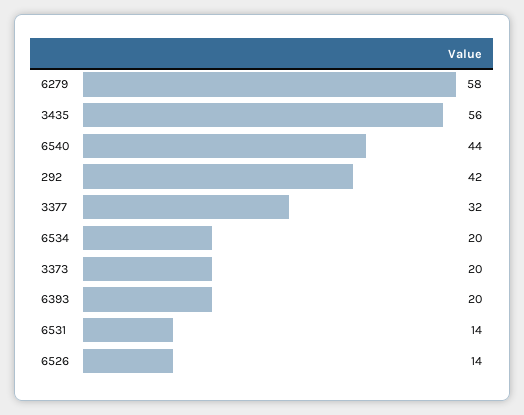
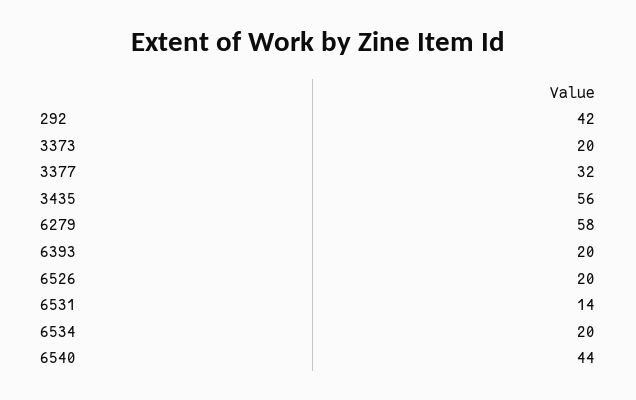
  {
    "6279": 58,
    "3435": 56,
    "6540": 44,
    "292": 42,
    "3377": 32,
    "6534": 20,
    "3373": 20,
    "6393": 20,
    "6531": 14,
-   "6526": 14
+   "6526": 20
  }

